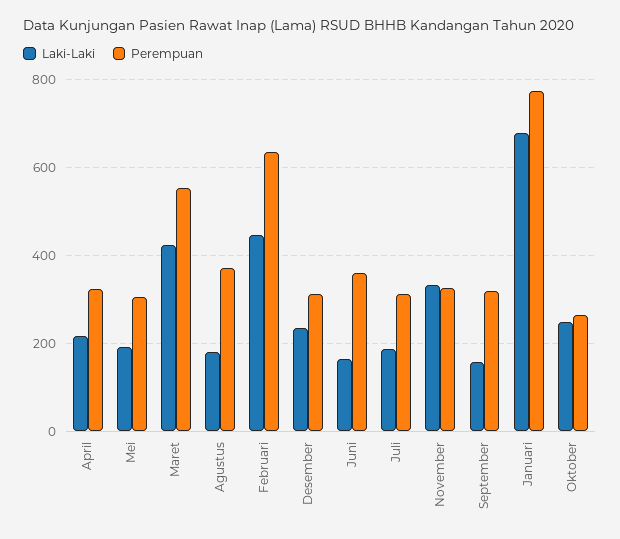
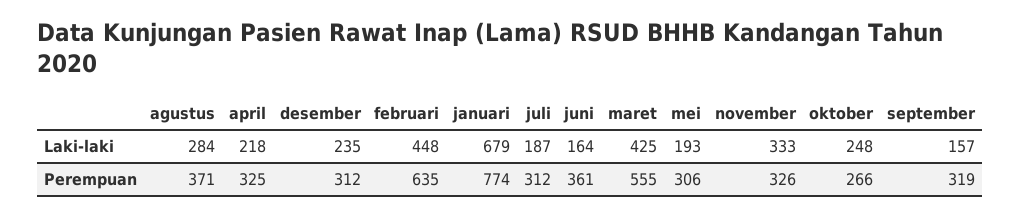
  {
    "Laki-Laki": {
      "April": 218,
      "Mei": 193,
      "Maret": 425,
-     "Agustus": 180,
+     "Agustus": 284,
      "Februari": 448,
      "Desember": 235,
      "Juni": 164,
      "Juli": 187,
      "November": 333,
      "September": 157,
      "Januari": 679,
      "Oktober": 248
    },
    "Perempuan": {
      "April": 325,
      "Mei": 306,
      "Maret": 555,
      "Agustus": 371,
      "Februari": 635,
      "Desember": 312,
      "Juni": 361,
      "Juli": 312,
      "November": 326,
      "September": 319,
      "Januari": 774,
      "Oktober": 266
    }
  }

